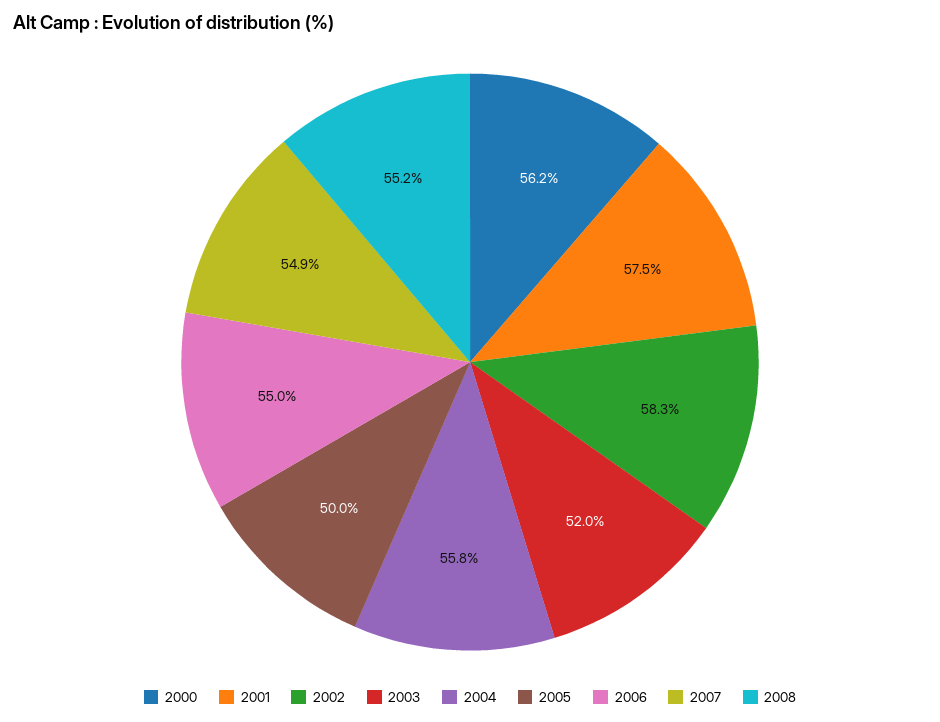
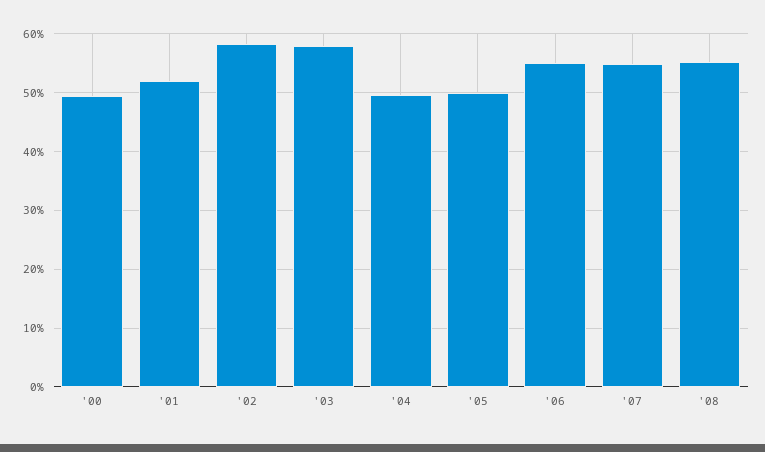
  {
-   "2000": 56.2,
+   "2000": 50,
-   "2001": 57.5,
+   "2001": 52,
    "2002": 58.3,
-   "2003": 52,
+   "2003": 58,
-   "2004": 55.8,
+   "2004": 50,
    "2005": 50,
    "2006": 55,
    "2007": 54.9,
    "2008": 55.2
  }

